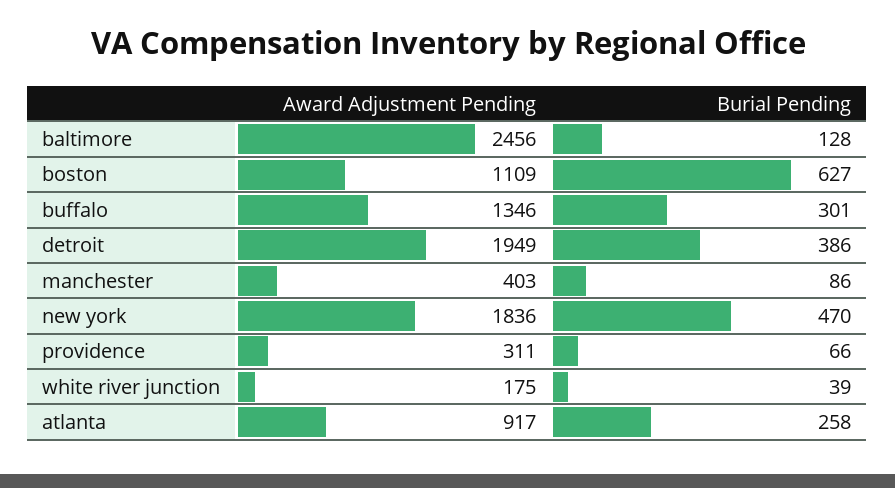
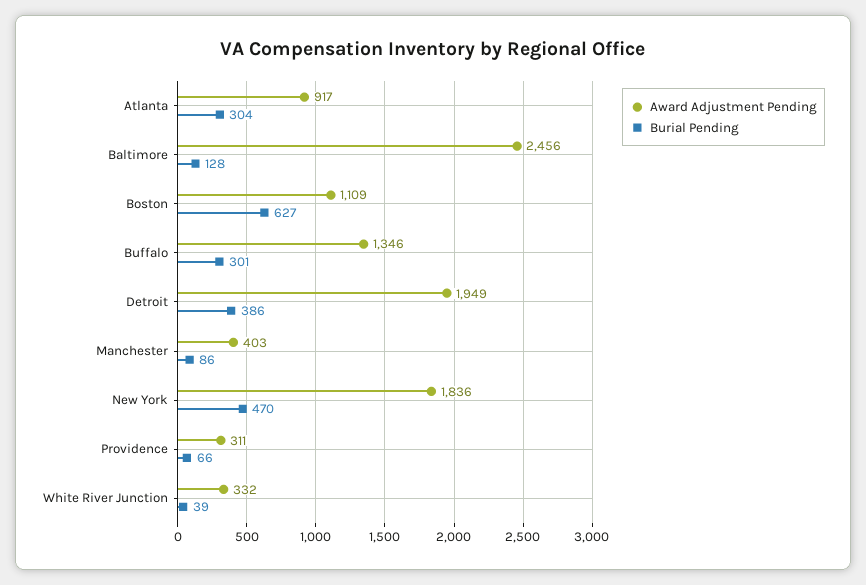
  {
    "Award Adjustment Pending": {
      "baltimore": 2456,
      "boston": 1109,
      "buffalo": 1346,
      "detroit": 1949,
      "manchester": 403,
      "new york": 1836,
      "providence": 311,
-     "white river junction": 175,
+     "white river junction": 332,
      "atlanta": 917
    },
    "Burial Pending": {
      "baltimore": 128,
      "boston": 627,
      "buffalo": 301,
      "detroit": 386,
      "manchester": 86,
      "new york": 470,
      "providence": 66,
      "white river junction": 39,
-     "atlanta": 258
+     "atlanta": 304
    }
  }

